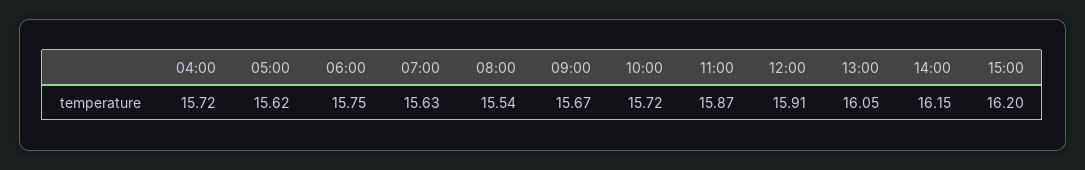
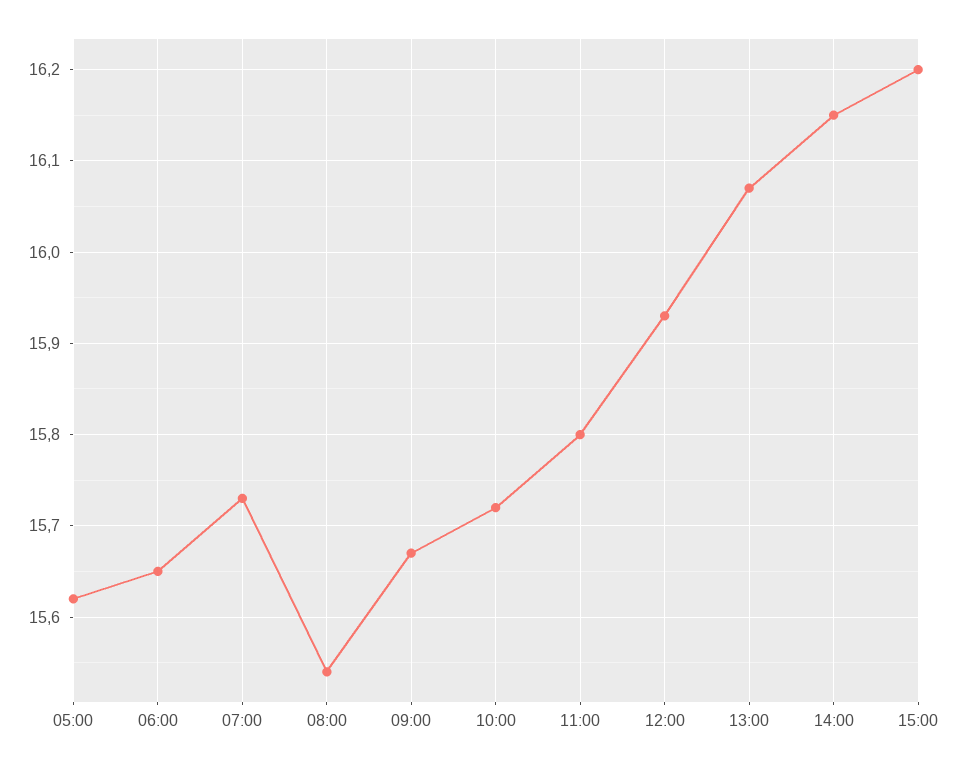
  {
-   "04:00": 15.72,
    "05:00": 15.62,
-   "06:00": 15.75,
+   "06:00": 15.65,
-   "07:00": 15.63,
+   "07:00": 15.73,
    "08:00": 15.54,
    "09:00": 15.67,
    "10:00": 15.72,
-   "11:00": 15.87,
+   "11:00": 15.8,
-   "12:00": 15.91,
+   "12:00": 15.93,
-   "13:00": 16.05,
+   "13:00": 16.07,
    "14:00": 16.15,
    "15:00": 16.2
  }

